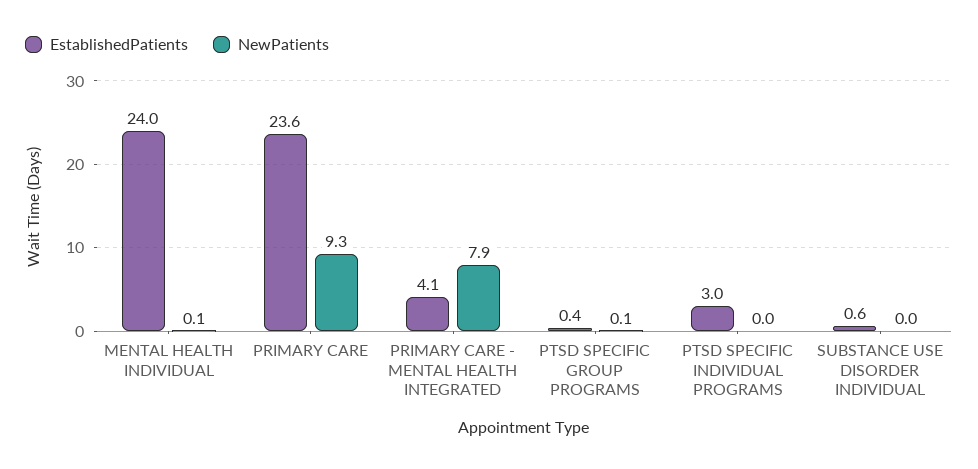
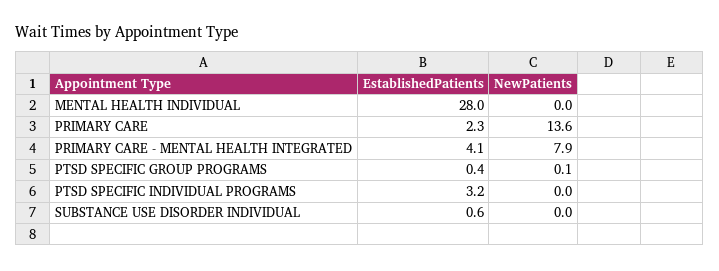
  {
    "EstablishedPatients": {
-     "MENTAL HEALTH INDIVIDUAL": 24,
+     "MENTAL HEALTH INDIVIDUAL": 28,
-     "PRIMARY CARE": 23.6,
+     "PRIMARY CARE": 2.3,
      "PRIMARY CARE - MENTAL HEALTH INTEGRATED": 4.1,
      "PTSD SPECIFIC GROUP PROGRAMS": 0.4,
-     "PTSD SPECIFIC INDIVIDUAL PROGRAMS": 3,
+     "PTSD SPECIFIC INDIVIDUAL PROGRAMS": 3.2,
      "SUBSTANCE USE DISORDER INDIVIDUAL": 0.6
    },
    "NewPatients": {
-     "MENTAL HEALTH INDIVIDUAL": 0.1,
+     "MENTAL HEALTH INDIVIDUAL": 0,
-     "PRIMARY CARE": 9.3,
+     "PRIMARY CARE": 13.6,
      "PRIMARY CARE - MENTAL HEALTH INTEGRATED": 7.9,
      "PTSD SPECIFIC GROUP PROGRAMS": 0.1,
      "PTSD SPECIFIC INDIVIDUAL PROGRAMS": 0,
      "SUBSTANCE USE DISORDER INDIVIDUAL": 0
    }
  }

